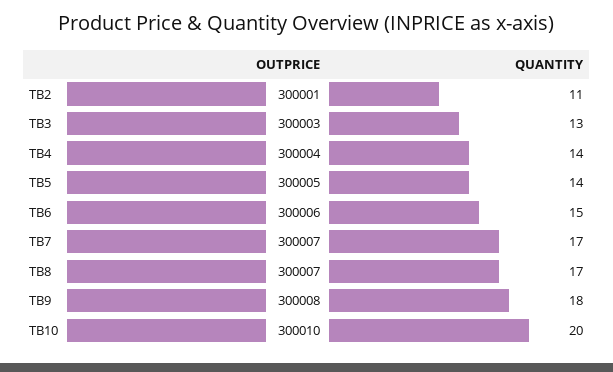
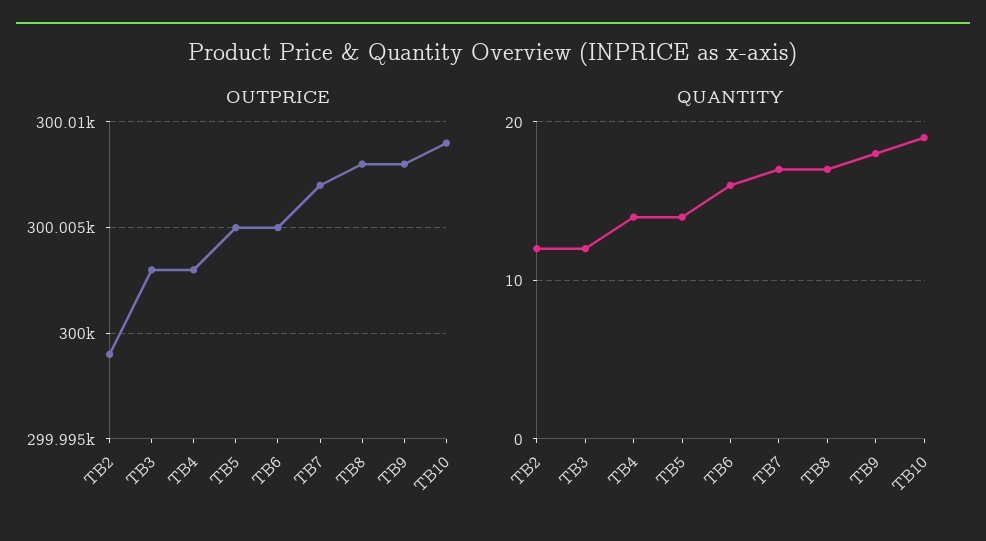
  {
    "OUTPRICE": {
-     "TB2": 300001,
+     "TB2": 299999,
      "TB3": 300003,
-     "TB4": 300004,
+     "TB4": 300003,
      "TB5": 300005,
-     "TB6": 300006,
+     "TB6": 300005,
      "TB7": 300007,
-     "TB8": 300007,
+     "TB8": 300008,
      "TB9": 300008,
-     "TB10": 300010
+     "TB10": 300009
    },
    "QUANTITY": {
-     "TB2": 11,
+     "TB2": 12,
-     "TB3": 13,
+     "TB3": 12,
      "TB4": 14,
      "TB5": 14,
-     "TB6": 15,
+     "TB6": 16,
      "TB7": 17,
      "TB8": 17,
      "TB9": 18,
-     "TB10": 20
+     "TB10": 19
    }
  }

